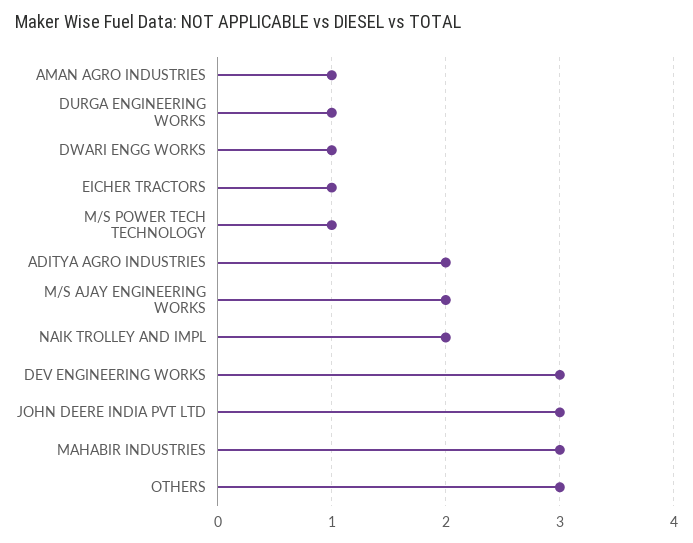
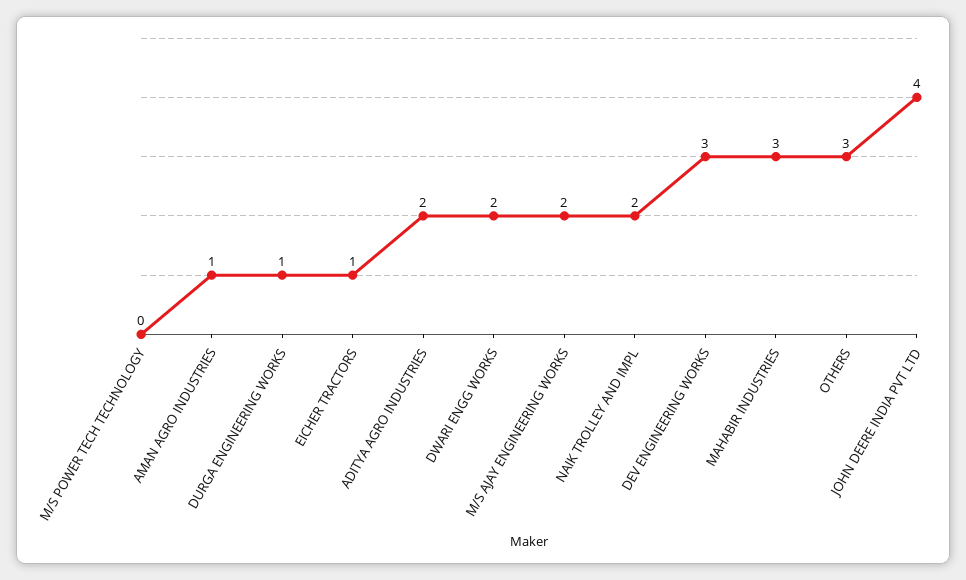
  {
    "AMAN AGRO INDUSTRIES": 1,
    "DURGA ENGINEERING WORKS": 1,
-   "DWARI ENGG WORKS": 1,
+   "DWARI ENGG WORKS": 2,
    "EICHER TRACTORS": 1,
-   "M/S POWER TECH TECHNOLOGY": 1,
+   "M/S POWER TECH TECHNOLOGY": 0,
    "ADITYA AGRO INDUSTRIES": 2,
    "M/S AJAY ENGINEERING WORKS": 2,
    "NAIK TROLLEY AND IMPL": 2,
    "DEV ENGINEERING WORKS": 3,
-   "JOHN DEERE INDIA PVT LTD": 3,
+   "JOHN DEERE INDIA PVT LTD": 4,
    "MAHABIR INDUSTRIES": 3,
    "OTHERS": 3
  }

